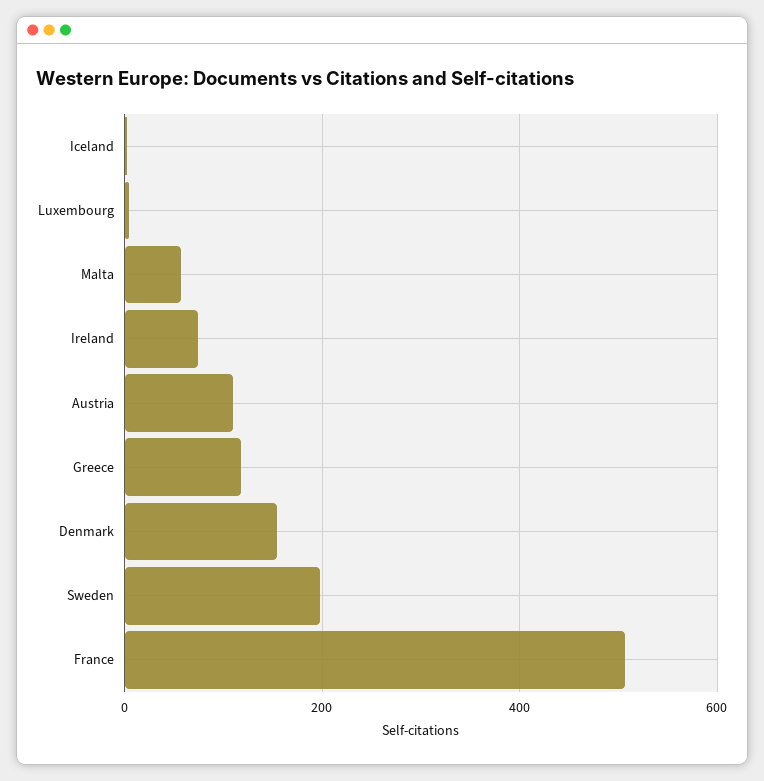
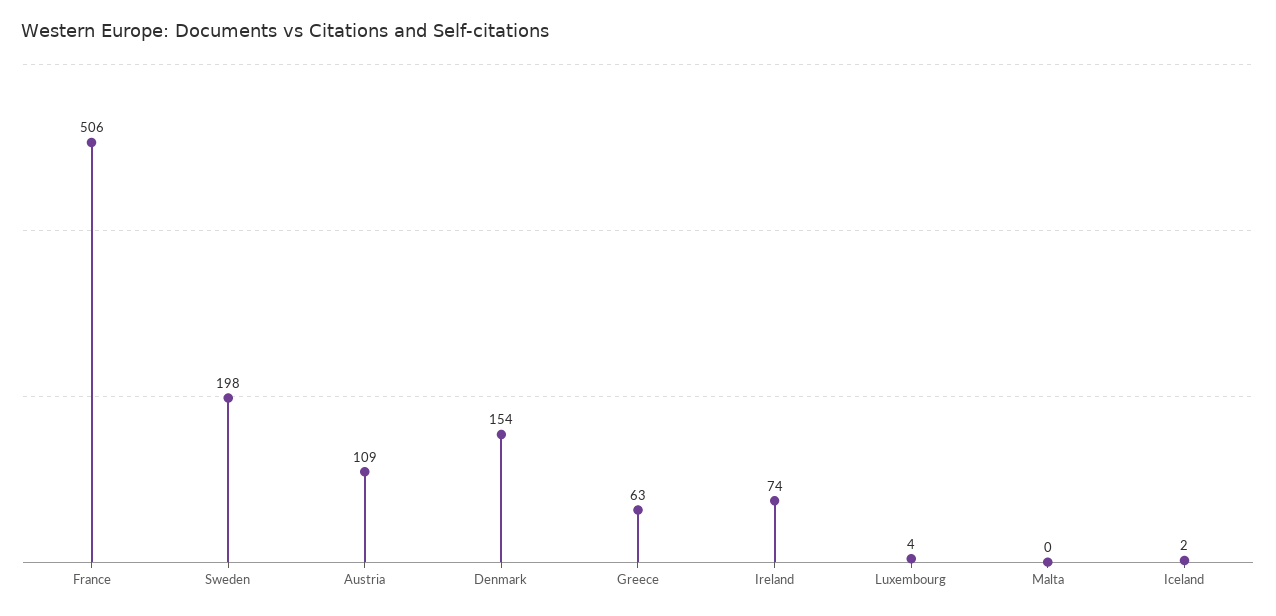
  {
    "Iceland": 2,
    "Luxembourg": 4,
-   "Malta": 60,
+   "Malta": 0,
    "Ireland": 74,
    "Austria": 109,
-   "Greece": 120,
+   "Greece": 63,
    "Denmark": 154,
    "Sweden": 198,
    "France": 506
  }

